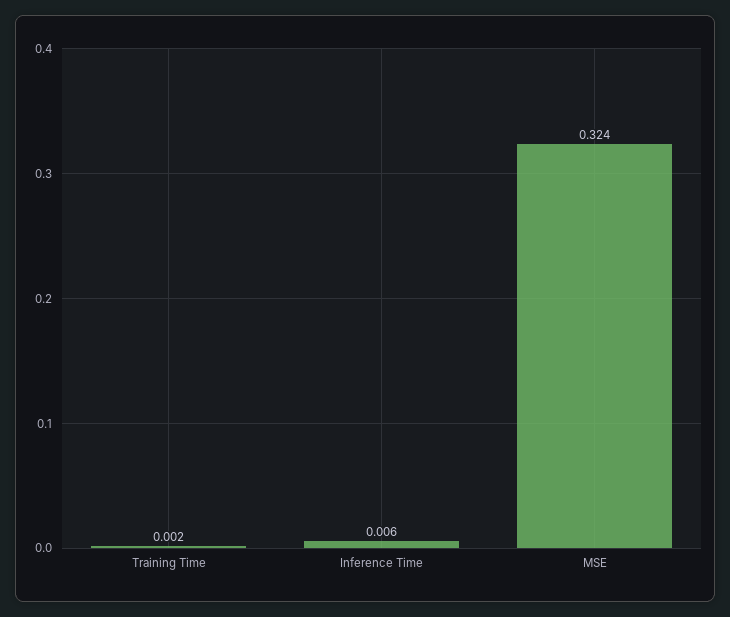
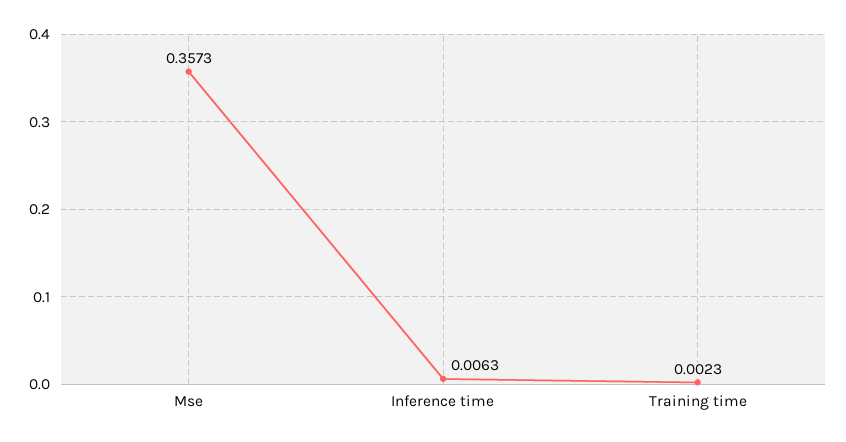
  {
    "Training Time": 0.0023,
    "Inference Time": 0.0063,
-   "MSE": 0.324
+   "MSE": 0.3573
  }

